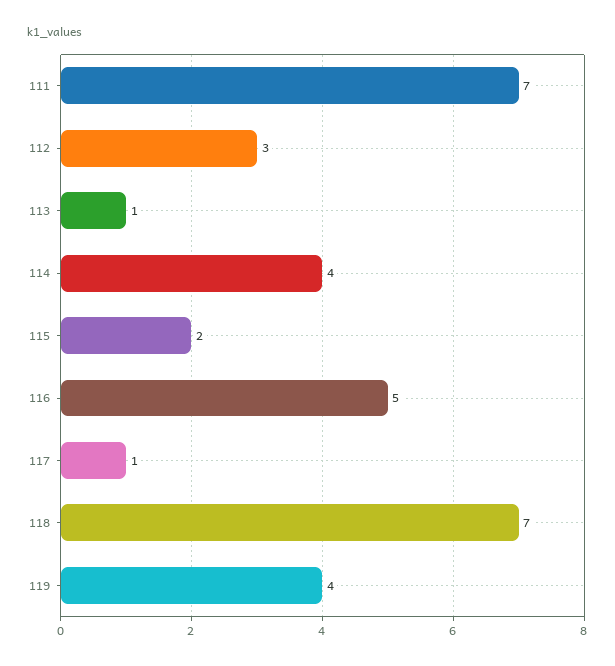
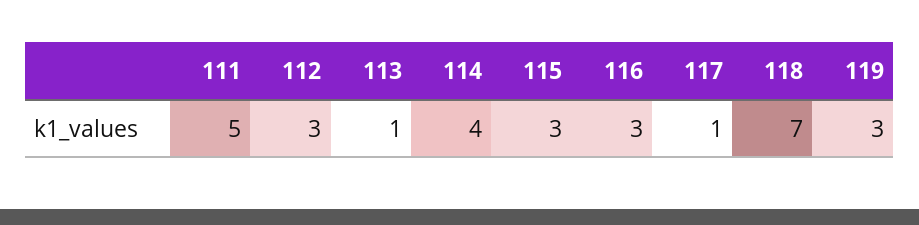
  {
-   "111": 7,
+   "111": 5,
    "112": 3,
    "113": 1,
    "114": 4,
-   "115": 2,
+   "115": 3,
-   "116": 5,
+   "116": 3,
    "117": 1,
    "118": 7,
-   "119": 4
+   "119": 3
  }

